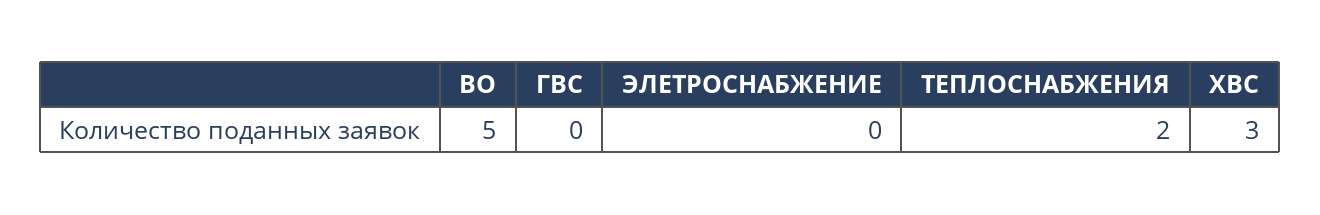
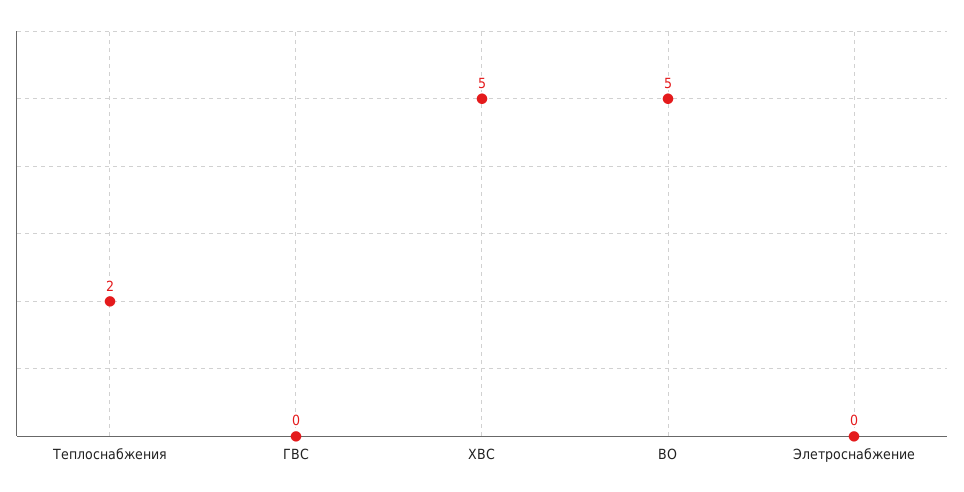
  {
    "ВО": 5,
    "ГВС": 0,
    "ЭЛЕТРОСНАБЖЕНИЕ": 0,
    "ТЕПЛОСНАБЖЕНИЯ": 2,
-   "ХВС": 3
+   "ХВС": 5
  }

